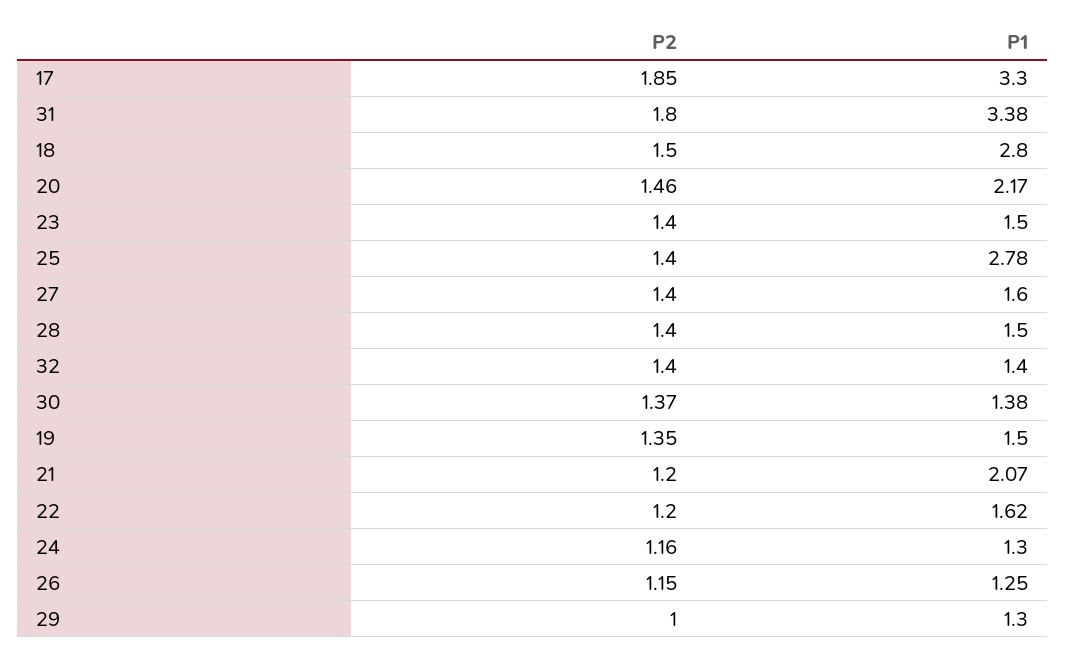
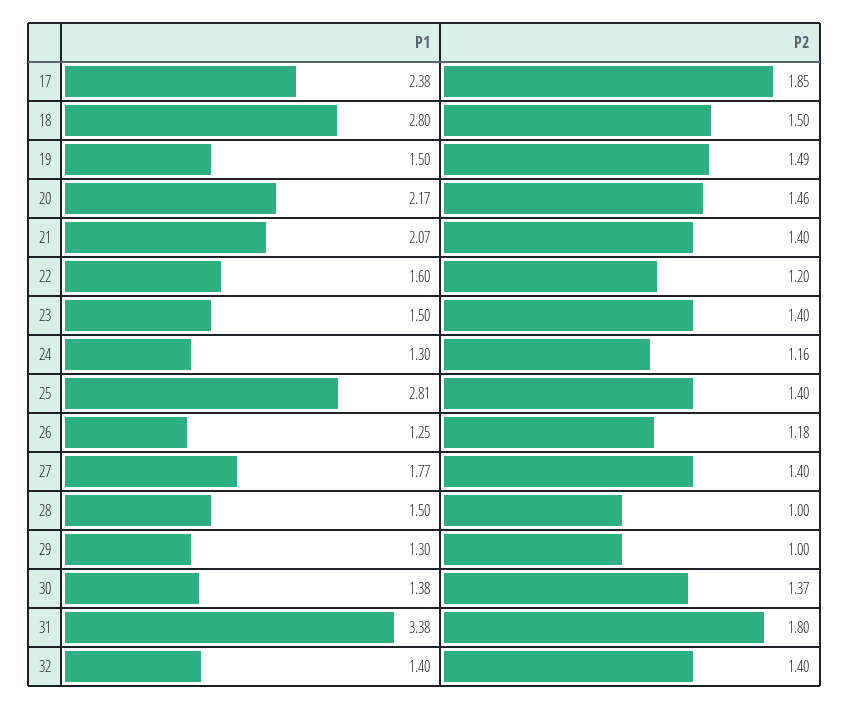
  {
    "P2": {
      "17": 1.85,
      "31": 1.8,
      "18": 1.5,
      "20": 1.46,
      "23": 1.4,
      "25": 1.4,
      "27": 1.4,
-     "28": 1.4,
+     "28": 1,
      "32": 1.4,
      "30": 1.37,
-     "19": 1.35,
+     "19": 1.49,
-     "21": 1.2,
+     "21": 1.4,
      "22": 1.2,
      "24": 1.16,
-     "26": 1.15,
+     "26": 1.18,
      "29": 1
    },
    "P1": {
-     "17": 3.3,
+     "17": 2.38,
      "31": 3.38,
      "18": 2.8,
      "20": 2.17,
      "23": 1.5,
-     "25": 2.78,
+     "25": 2.81,
-     "27": 1.6,
+     "27": 1.77,
      "28": 1.5,
      "32": 1.4,
      "30": 1.38,
      "19": 1.5,
      "21": 2.07,
-     "22": 1.62,
+     "22": 1.6,
      "24": 1.3,
      "26": 1.25,
      "29": 1.3
    }
  }

